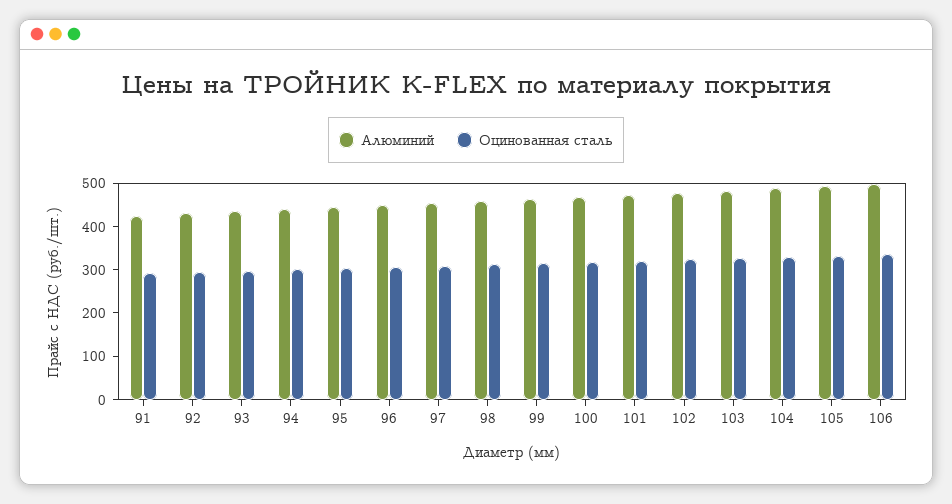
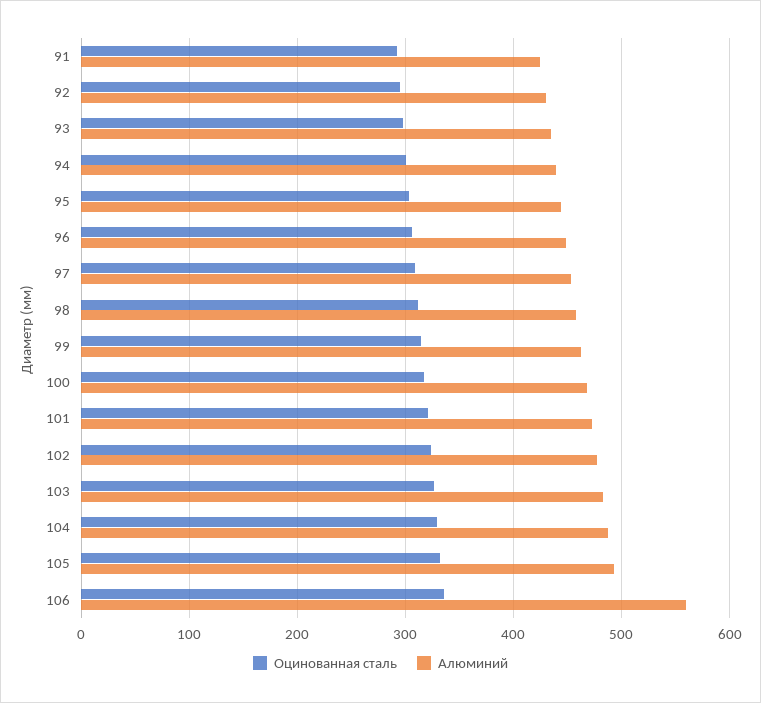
  {
    "Алюминий": {
      "91": 430,
      "92": 430,
      "93": 430,
      "94": 440,
      "95": 440,
      "96": 450,
      "97": 450,
      "98": 460,
      "99": 460,
      "100": 470,
      "101": 470,
      "102": 480,
      "103": 480,
      "104": 490,
      "105": 490,
-     "106": 500
+     "106": 560
    },
    "Оцинованная сталь": {
      "91": 290,
      "92": 300,
      "93": 300,
      "94": 300,
      "95": 300,
      "96": 310,
      "97": 310,
      "98": 310,
      "99": 310,
      "100": 320,
      "101": 320,
      "102": 320,
      "103": 330,
      "104": 330,
      "105": 330,
      "106": 340
    }
  }

